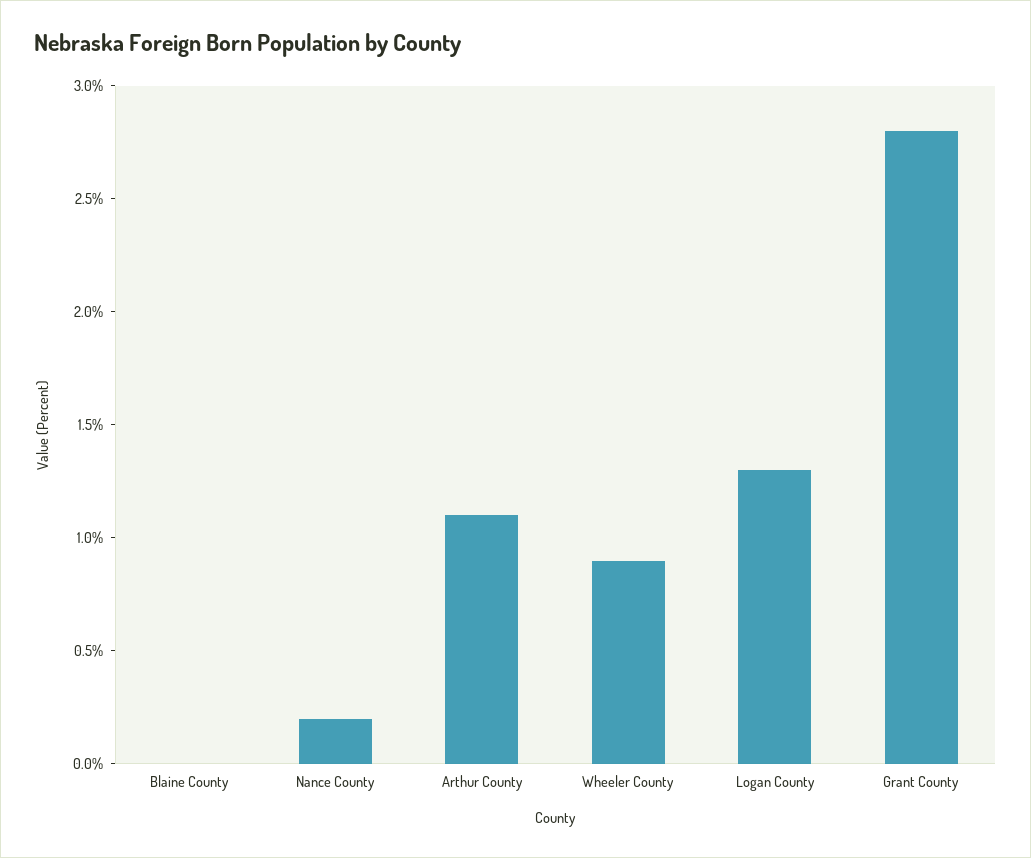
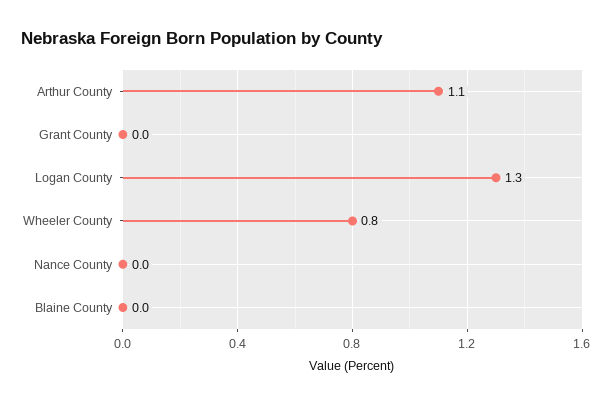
  {
    "Blaine County": 0,
-   "Nance County": 0.2,
+   "Nance County": 0,
    "Arthur County": 1.1,
-   "Wheeler County": 0.9,
+   "Wheeler County": 0.8,
    "Logan County": 1.3,
-   "Grant County": 2.8
+   "Grant County": 0
  }

